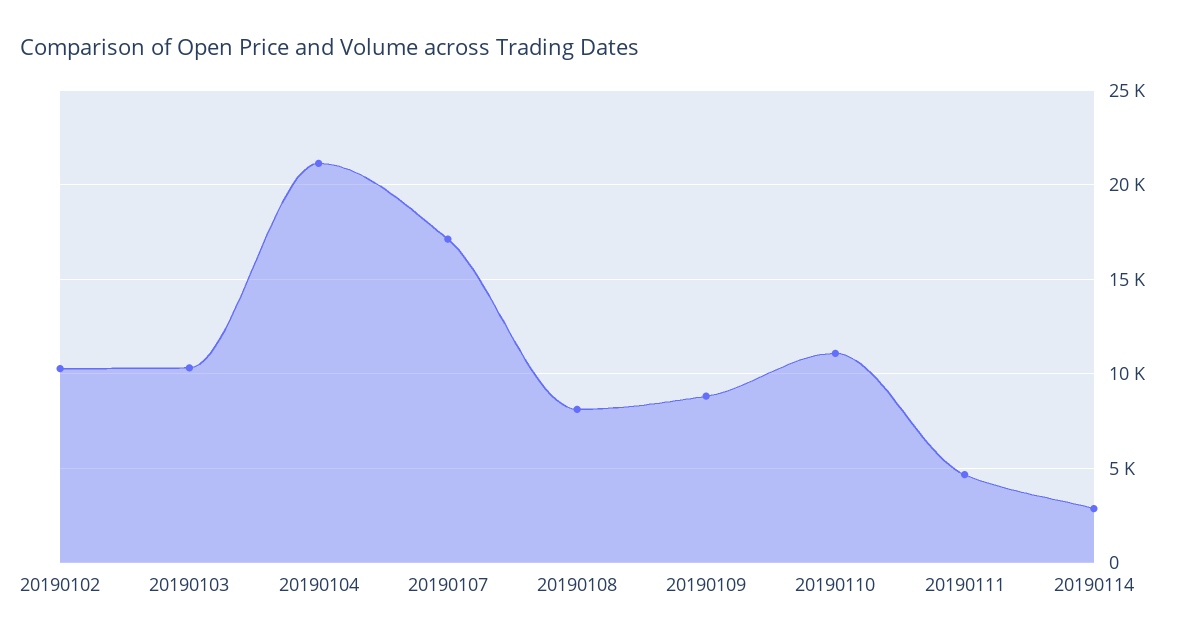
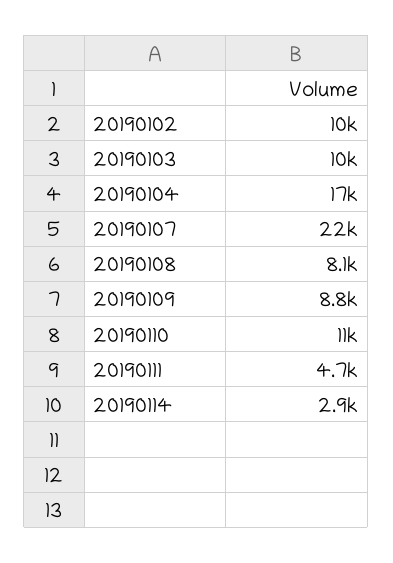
  {
    "20190102": 10000,
    "20190103": 10000,
-   "20190104": 21000,
+   "20190104": 17000,
-   "20190107": 17000,
+   "20190107": 22000,
    "20190108": 8100,
    "20190109": 8800,
    "20190110": 11000,
    "20190111": 4700,
    "20190114": 2900
  }

